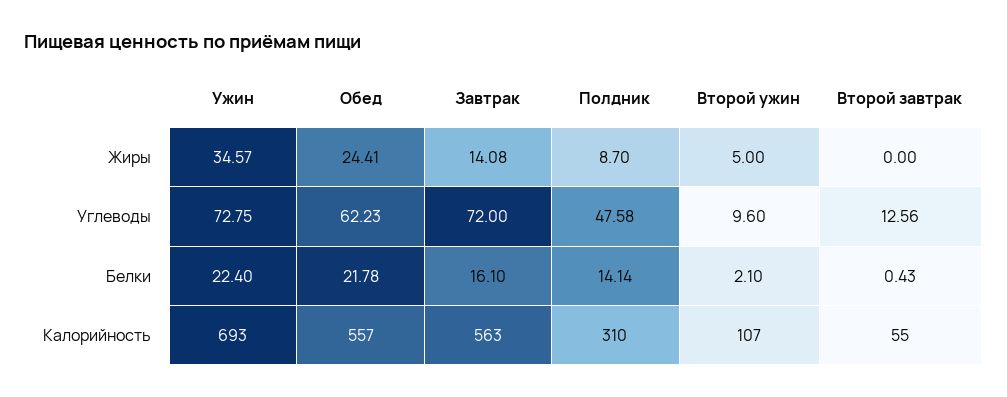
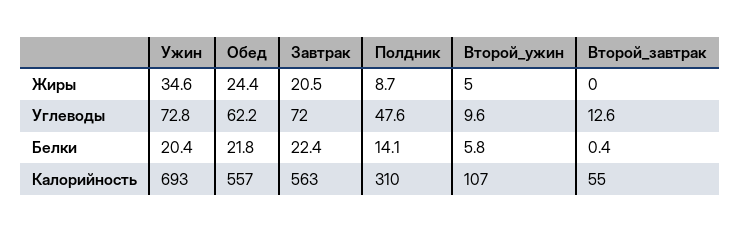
  {
    "Ужин": {
      "Жиры": 34.57,
      "Углеводы": 72.75,
-     "Белки": 22.4,
+     "Белки": 20.4,
      "Калорийность": 693
    },
    "Обед": {
      "Жиры": 24.41,
      "Углеводы": 62.23,
      "Белки": 21.78,
      "Калорийность": 557
    },
    "Завтрак": {
-     "Жиры": 14.08,
+     "Жиры": 20.5,
      "Углеводы": 72,
-     "Белки": 16.1,
+     "Белки": 22.4,
      "Калорийность": 563
    },
    "Полдник": {
      "Жиры": 8.7,
      "Углеводы": 47.58,
      "Белки": 14.14,
      "Калорийность": 310
    },
    "Второй ужин": {
      "Жиры": 5,
      "Углеводы": 9.6,
-     "Белки": 2.1,
+     "Белки": 5.8,
      "Калорийность": 107
    },
    "Второй завтрак": {
      "Жиры": 0,
      "Углеводы": 12.56,
      "Белки": 0.43,
      "Калорийность": 55
    }
  }

